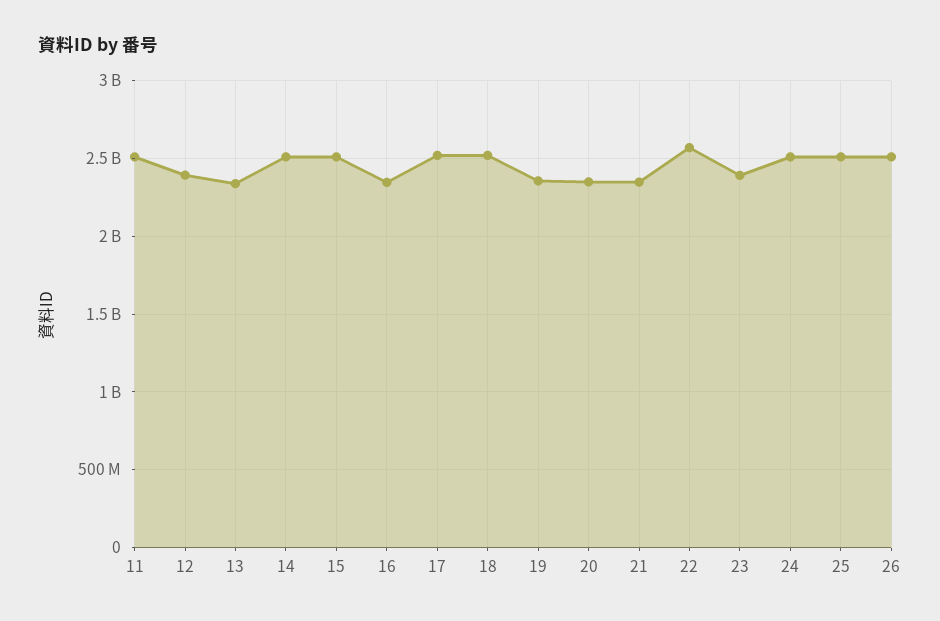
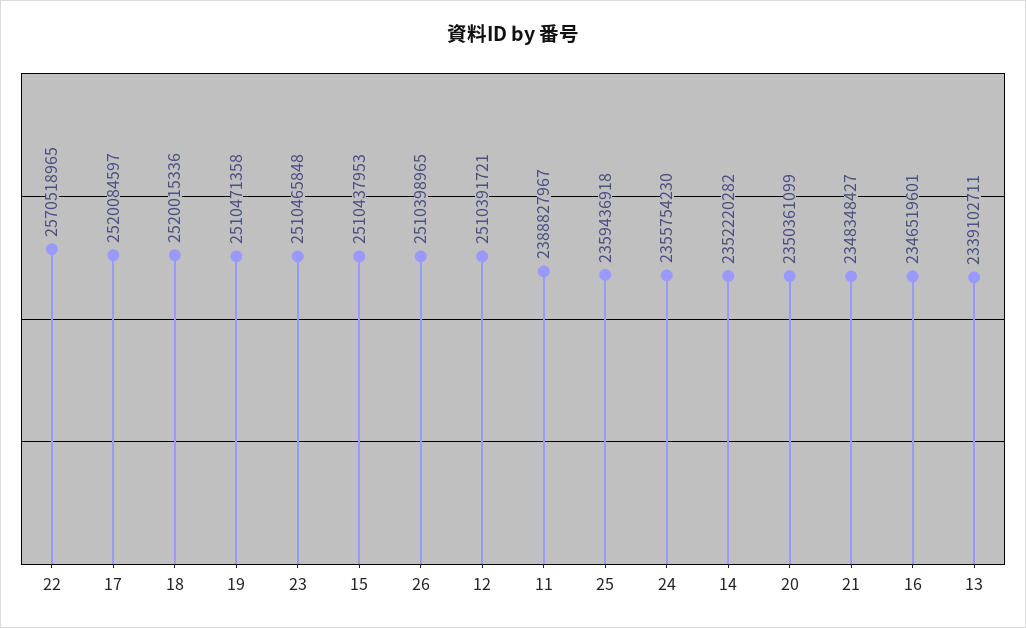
  {
-   "11": 2500000000,
+   "11": 2388827967,
-   "12": 2400000000,
+   "12": 2510391721,
    "13": 2339102711,
-   "14": 2500000000,
+   "14": 2352220282,
    "15": 2510437953,
    "16": 2346519601,
    "17": 2520084597,
    "18": 2520015336,
-   "19": 2350000000,
+   "19": 2510471358,
    "20": 2350361099,
    "21": 2348348427,
    "22": 2570518965,
-   "23": 2400000000,
+   "23": 2510465848,
-   "24": 2500000000,
+   "24": 2355754230,
-   "25": 2500000000,
+   "25": 2359436918,
    "26": 2510398965
  }

